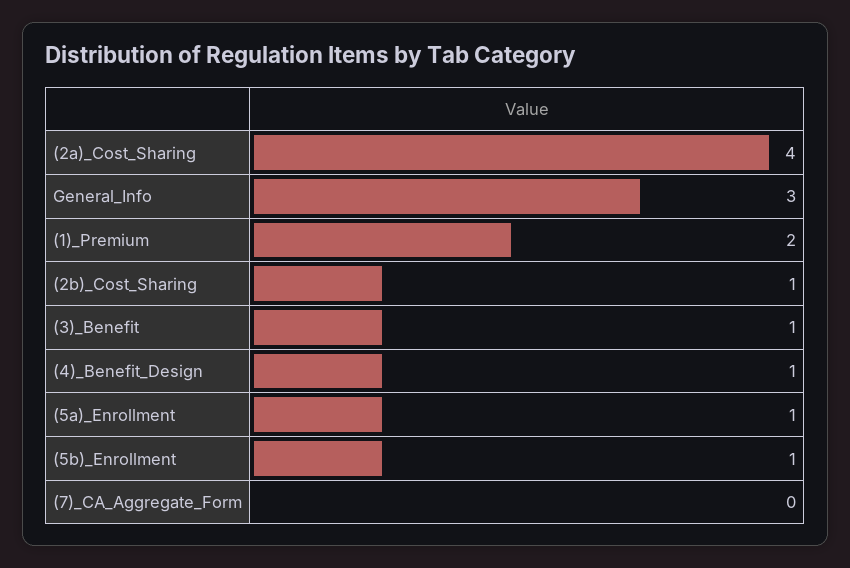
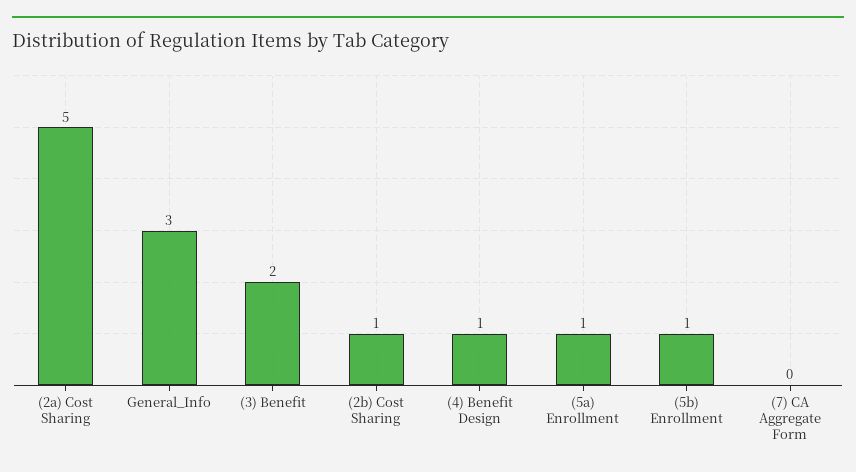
  {
-   "(2a)_Cost_Sharing": 4,
+   "(2a)_Cost_Sharing": 5,
    "General_Info": 3,
-   "(1)_Premium": 2,
    "(2b)_Cost_Sharing": 1,
-   "(3)_Benefit": 1,
+   "(3)_Benefit": 2,
    "(4)_Benefit_Design": 1,
    "(5a)_Enrollment": 1,
    "(5b)_Enrollment": 1,
    "(7)_CA_Aggregate_Form": 0
  }

